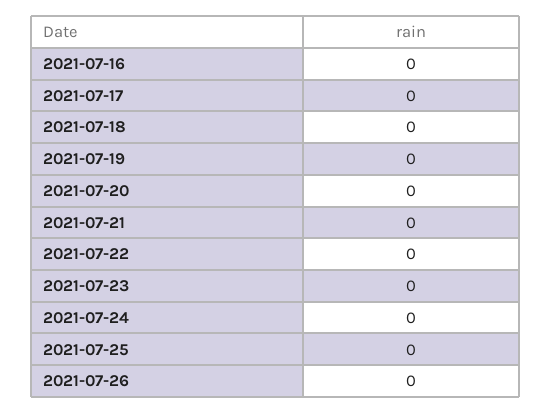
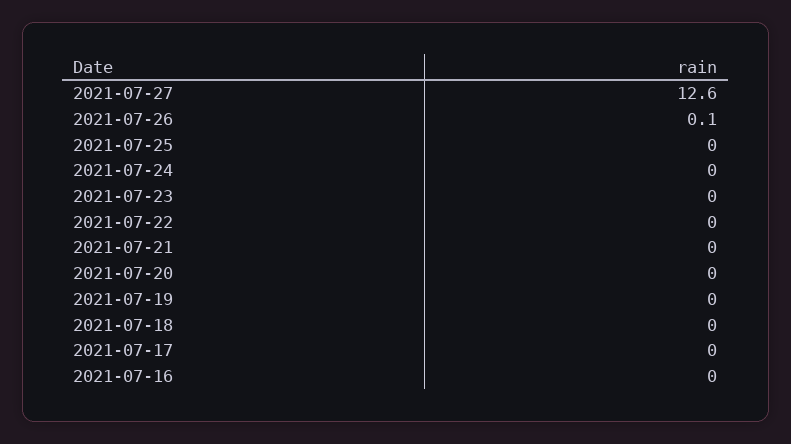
  {
    "2021-07-16": 0,
    "2021-07-17": 0,
    "2021-07-18": 0,
    "2021-07-19": 0,
    "2021-07-20": 0,
    "2021-07-21": 0,
    "2021-07-22": 0,
    "2021-07-23": 0,
    "2021-07-24": 0,
    "2021-07-25": 0,
-   "2021-07-26": 0
+   "2021-07-26": 0.1,
+   "2021-07-27": 12.6
  }

